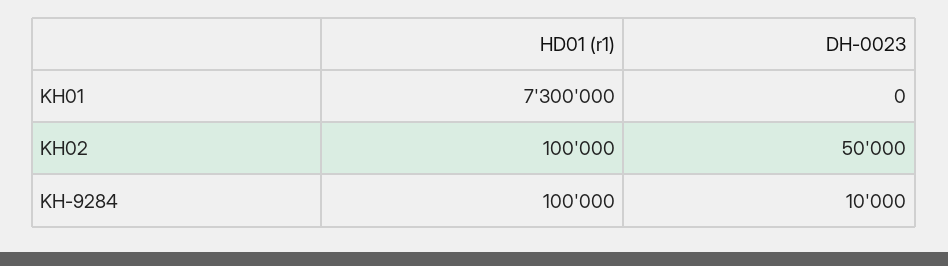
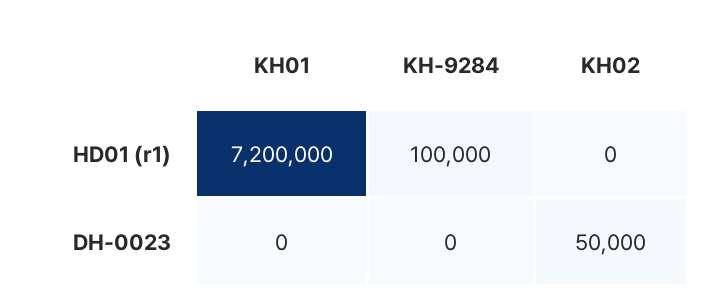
  {
    "HD01 (r1)": {
-     "KH01": 7300000,
+     "KH01": 7200000,
-     "KH02": 100000,
+     "KH02": 0,
      "KH-9284": 100000
    },
    "DH-0023": {
      "KH01": 0,
      "KH02": 50000,
-     "KH-9284": 10000
+     "KH-9284": 0
    }
  }

